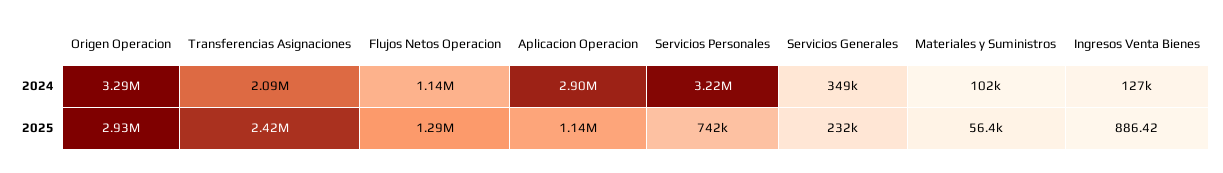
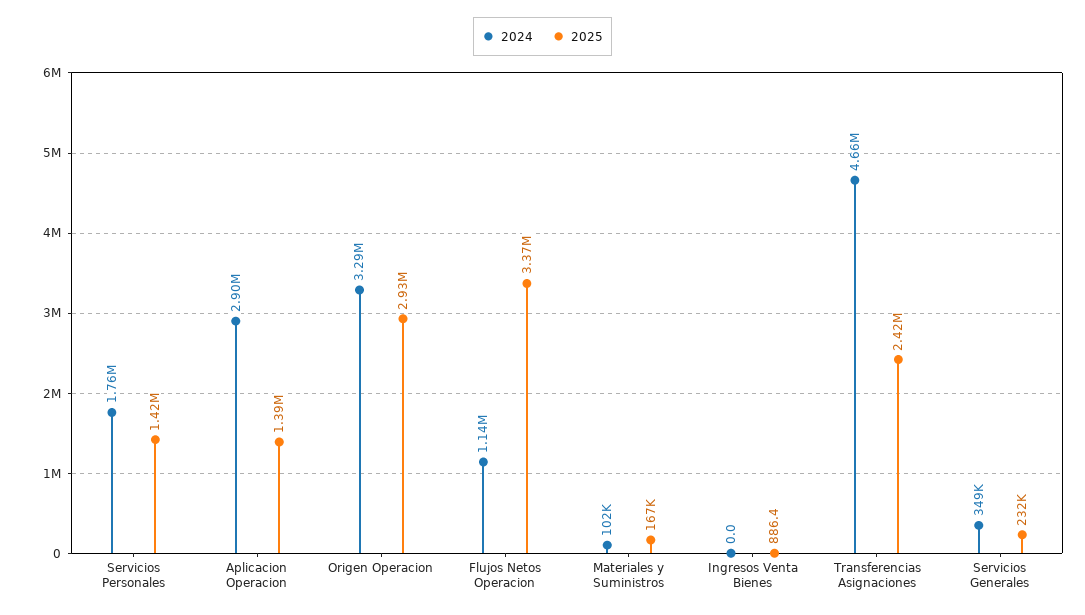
  {
    "2024": {
      "Origen Operacion": 3290000,
-     "Transferencias Asignaciones": 2090000,
+     "Transferencias Asignaciones": 4660000,
      "Flujos Netos Operacion": 1140000,
      "Aplicacion Operacion": 2900000,
-     "Servicios Personales": 3220000,
+     "Servicios Personales": 1760000,
      "Servicios Generales": 349000,
      "Materiales y Suministros": 102000,
-     "Ingresos Venta Bienes": 127000
+     "Ingresos Venta Bienes": 0
    },
    "2025": {
      "Origen Operacion": 2930000,
      "Transferencias Asignaciones": 2420000,
-     "Flujos Netos Operacion": 1290000,
+     "Flujos Netos Operacion": 3370000,
-     "Aplicacion Operacion": 1140000,
+     "Aplicacion Operacion": 1390000,
-     "Servicios Personales": 742000,
+     "Servicios Personales": 1420000,
      "Servicios Generales": 232000,
-     "Materiales y Suministros": 56400,
+     "Materiales y Suministros": 167000,
      "Ingresos Venta Bienes": 886.42
    }
  }

